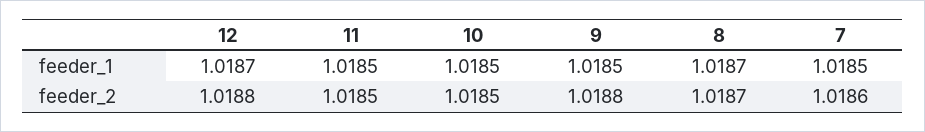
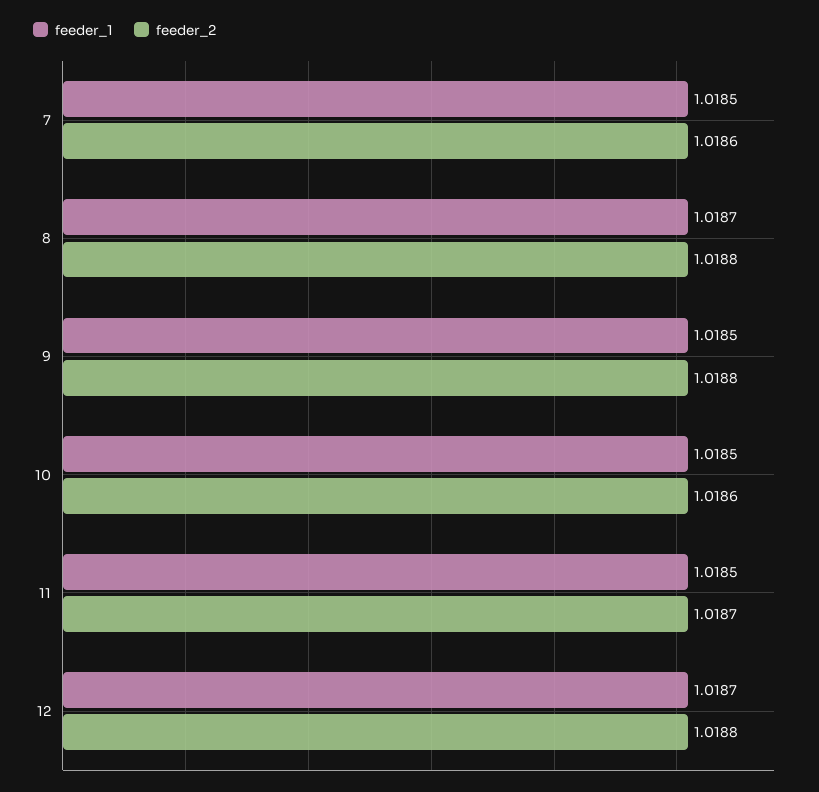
  {
    "feeder_1": {
      "12": 1.0187,
      "11": 1.0185,
      "10": 1.0185,
      "9": 1.0185,
      "8": 1.0187,
      "7": 1.0185
    },
    "feeder_2": {
      "12": 1.0188,
-     "11": 1.0185,
+     "11": 1.0187,
-     "10": 1.0185,
+     "10": 1.0186,
      "9": 1.0188,
-     "8": 1.0187,
+     "8": 1.0188,
      "7": 1.0186
    }
  }

